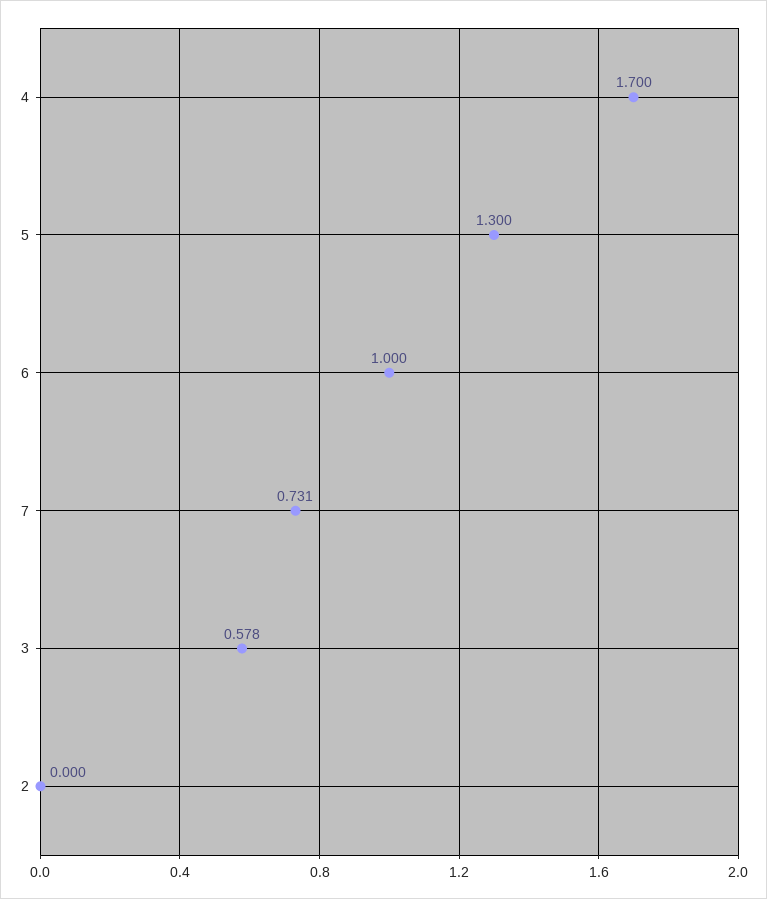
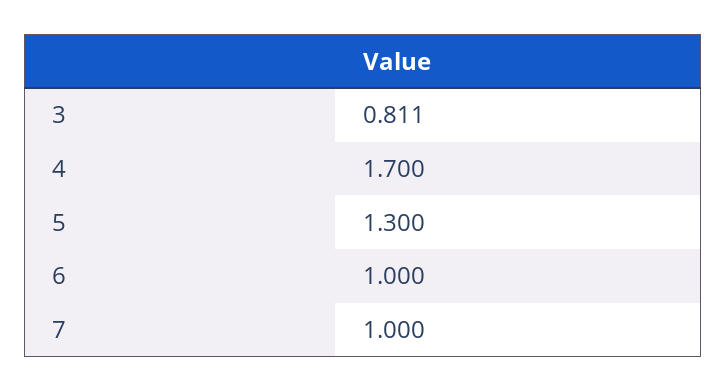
  {
    "4": 1.7,
    "5": 1.3,
    "6": 1,
-   "7": 0.731,
+   "7": 1,
-   "3": 0.578,
+   "3": 0.811
-   "2": 0
  }

